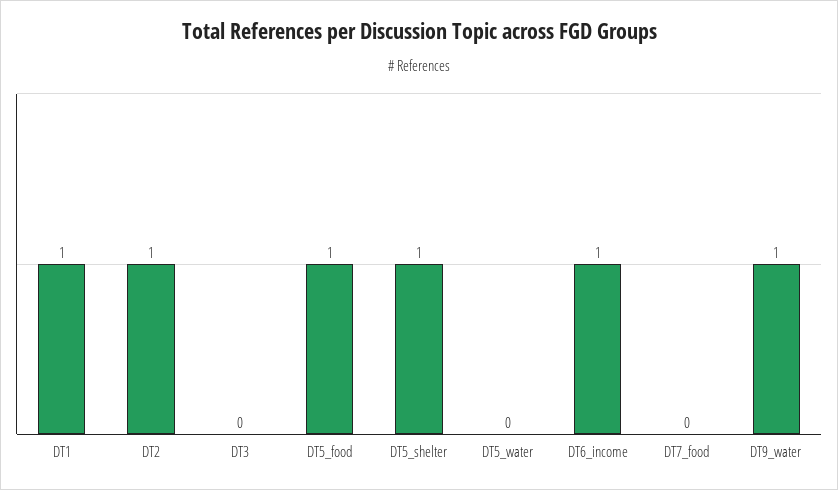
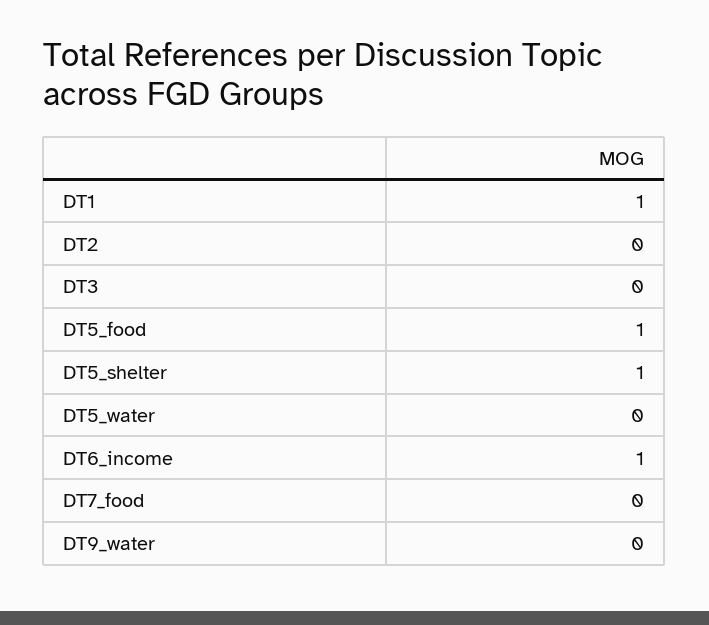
  {
    "DT1": 1,
-   "DT2": 1,
+   "DT2": 0,
    "DT3": 0,
    "DT5_food": 1,
    "DT5_shelter": 1,
    "DT5_water": 0,
    "DT6_income": 1,
    "DT7_food": 0,
-   "DT9_water": 1
+   "DT9_water": 0
  }

